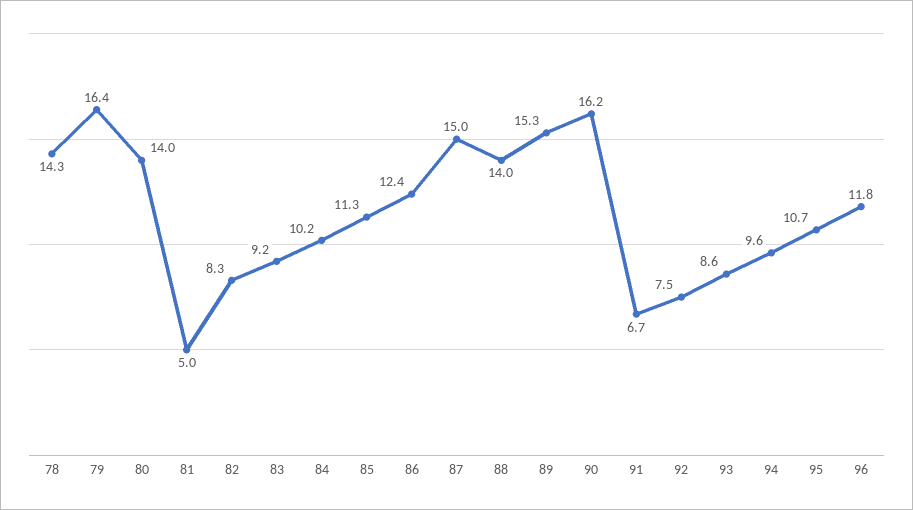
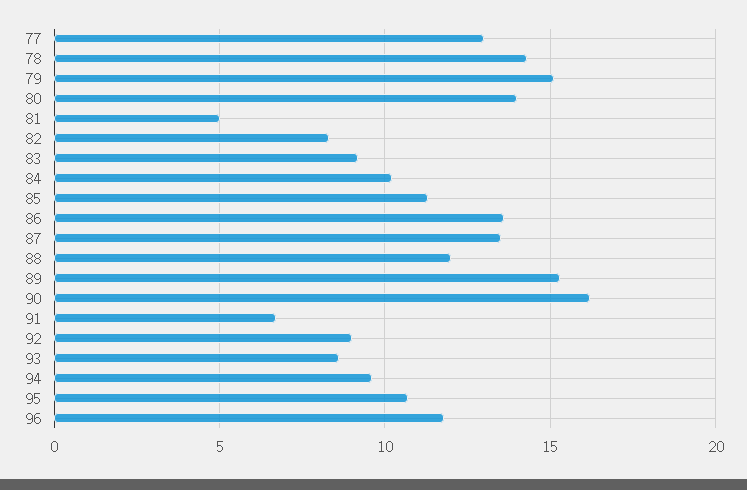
  {
    "78": 14.3,
-   "79": 16.4,
+   "79": 15,
    "80": 14,
    "81": 5,
    "82": 8.3,
    "83": 9.2,
    "84": 10.2,
    "85": 11.3,
-   "86": 12.4,
+   "86": 13.5,
-   "87": 15,
+   "87": 13.5,
-   "88": 14,
+   "88": 12,
    "89": 15.3,
    "90": 16.2,
    "91": 6.7,
-   "92": 7.5,
+   "92": 9,
    "93": 8.6,
    "94": 9.6,
    "95": 10.7,
-   "96": 11.8
+   "96": 11.8,
+   "77": 13
  }

